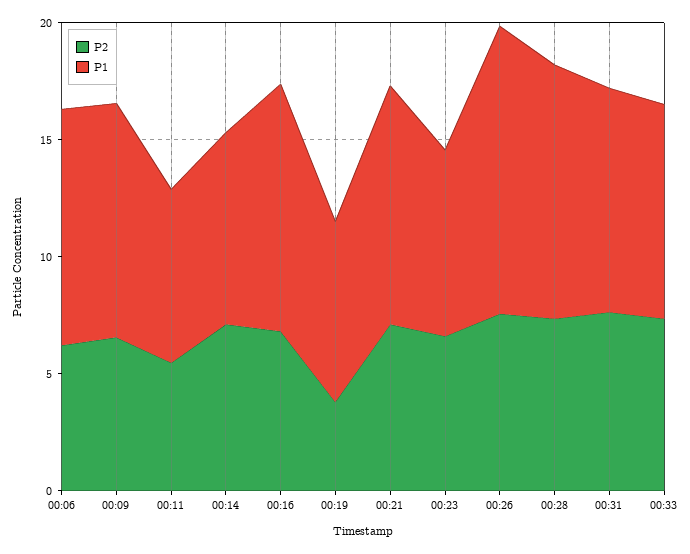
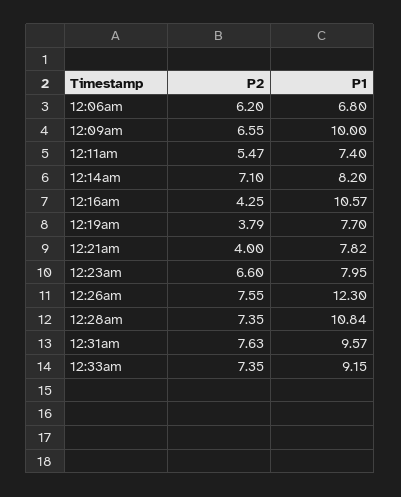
  {
    "P2": {
      "00:06": 6.2,
      "00:09": 6.55,
      "00:11": 5.47,
      "00:14": 7.1,
-     "00:16": 7,
+     "00:16": 4.25,
      "00:19": 3.79,
-     "00:21": 7,
+     "00:21": 4,
      "00:23": 6.6,
      "00:26": 7.55,
      "00:28": 7.35,
      "00:31": 7.63,
      "00:33": 7.35
    },
    "P1": {
-     "00:06": 10,
+     "00:06": 6.8,
      "00:09": 10,
      "00:11": 7.4,
      "00:14": 8.2,
      "00:16": 10.57,
      "00:19": 7.7,
-     "00:21": 10,
+     "00:21": 7.82,
      "00:23": 7.95,
      "00:26": 12.3,
      "00:28": 10.84,
      "00:31": 9.57,
      "00:33": 9.15
    }
  }

